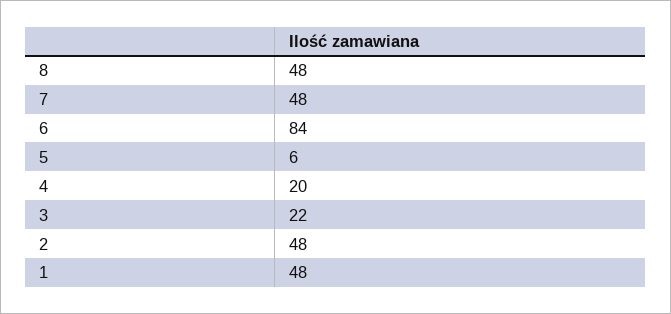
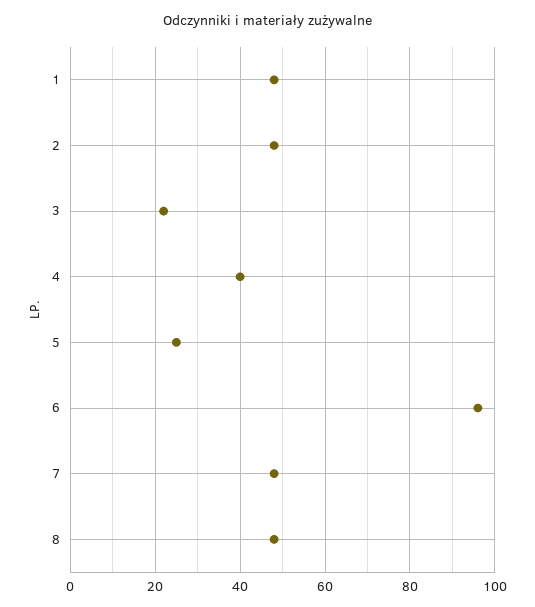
  {
    "8": 48,
    "7": 48,
-   "6": 84,
+   "6": 95,
-   "5": 6,
+   "5": 25,
-   "4": 20,
+   "4": 40,
    "3": 22,
    "2": 48,
    "1": 48
  }

